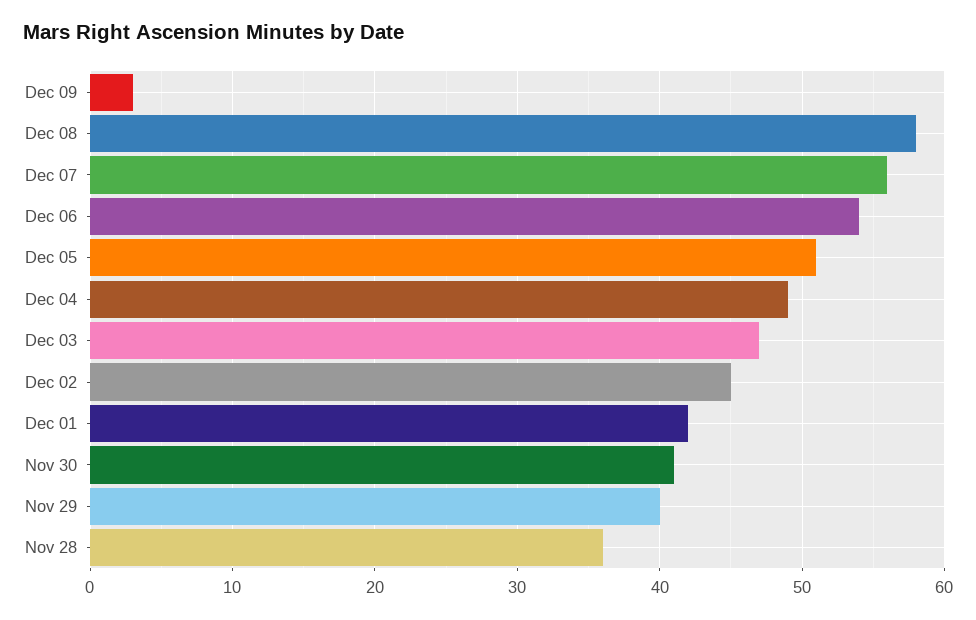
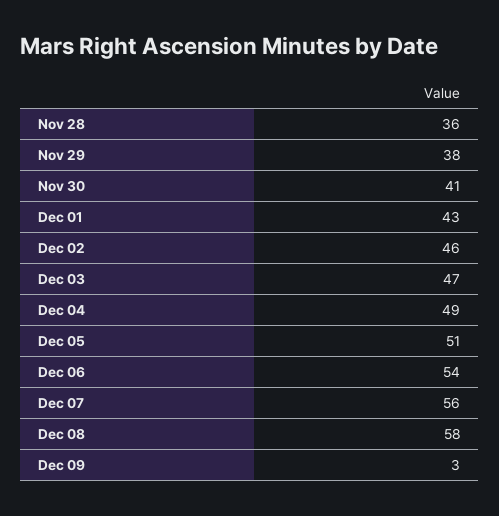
  {
    "Dec 09": 3,
    "Dec 08": 58,
    "Dec 07": 56,
    "Dec 06": 54,
    "Dec 05": 51,
    "Dec 04": 49,
    "Dec 03": 47,
-   "Dec 02": 45,
+   "Dec 02": 46,
-   "Dec 01": 42,
+   "Dec 01": 43,
    "Nov 30": 41,
-   "Nov 29": 40,
+   "Nov 29": 38,
    "Nov 28": 36
  }

